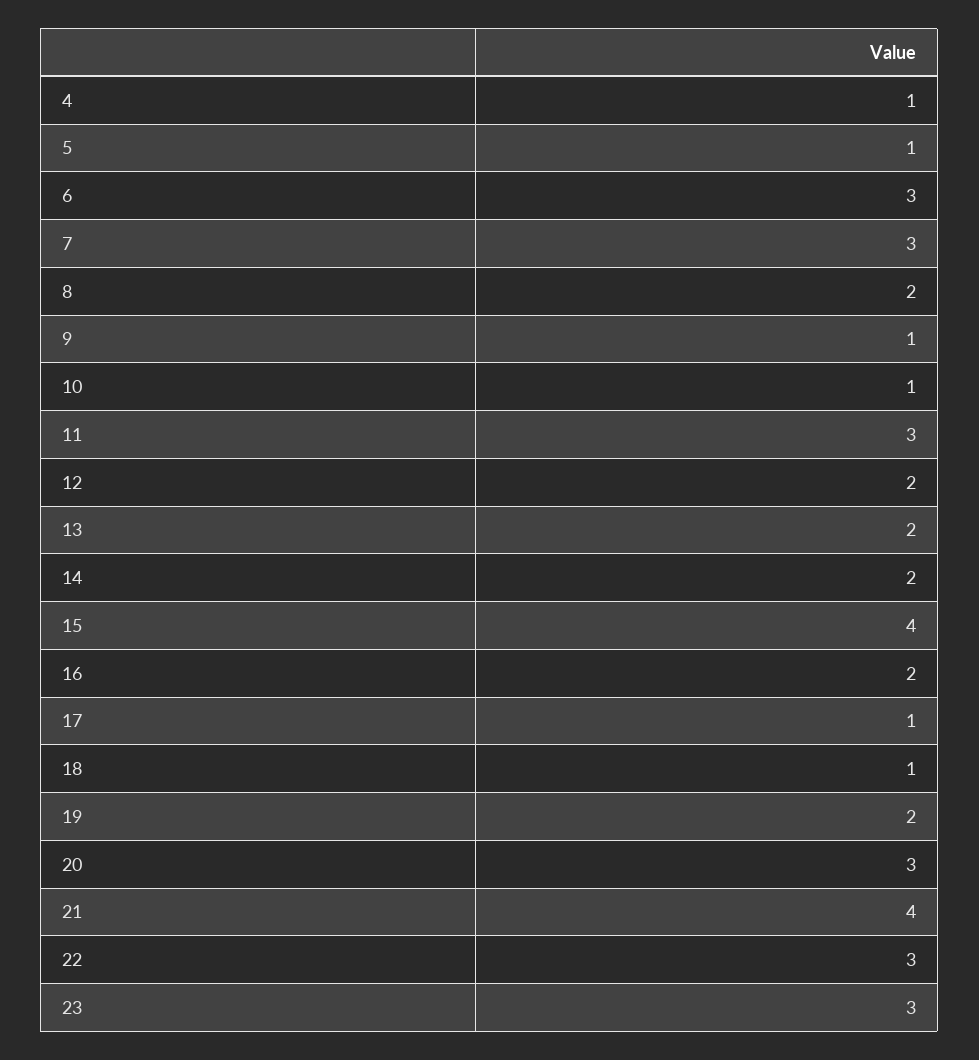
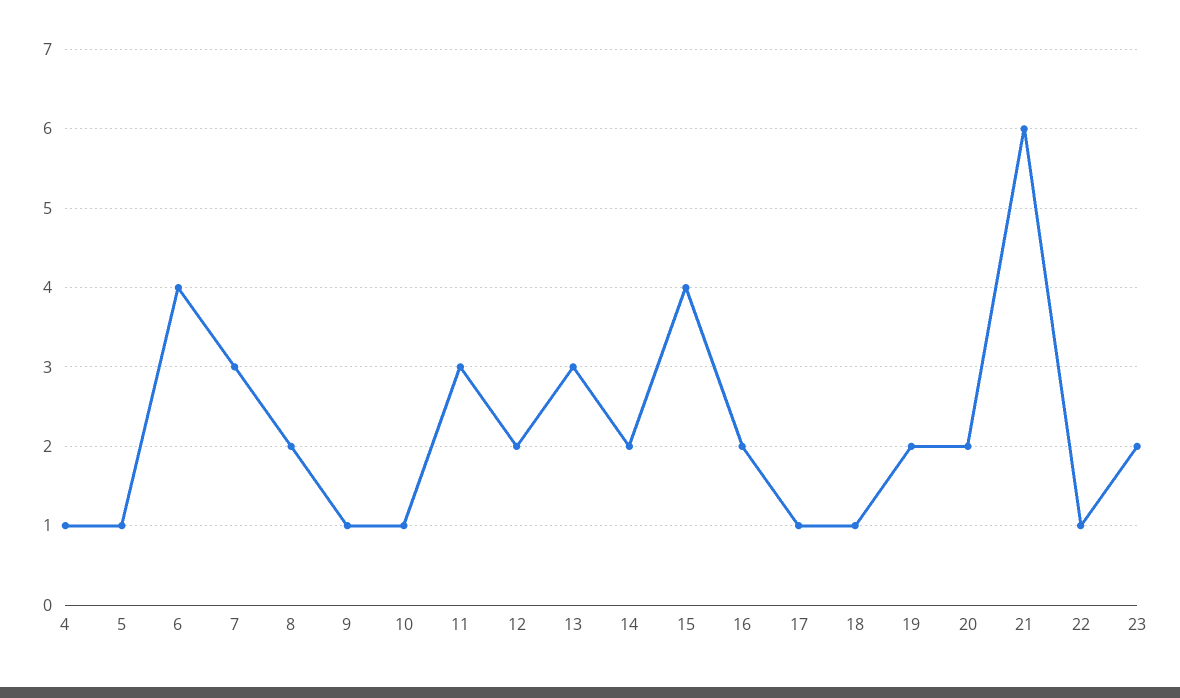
  {
    "4": 1,
    "5": 1,
-   "6": 3,
+   "6": 4,
    "7": 3,
    "8": 2,
    "9": 1,
    "10": 1,
    "11": 3,
    "12": 2,
-   "13": 2,
+   "13": 3,
    "14": 2,
    "15": 4,
    "16": 2,
    "17": 1,
    "18": 1,
    "19": 2,
-   "20": 3,
+   "20": 2,
-   "21": 4,
+   "21": 6,
-   "22": 3,
+   "22": 1,
-   "23": 3
+   "23": 2
  }

